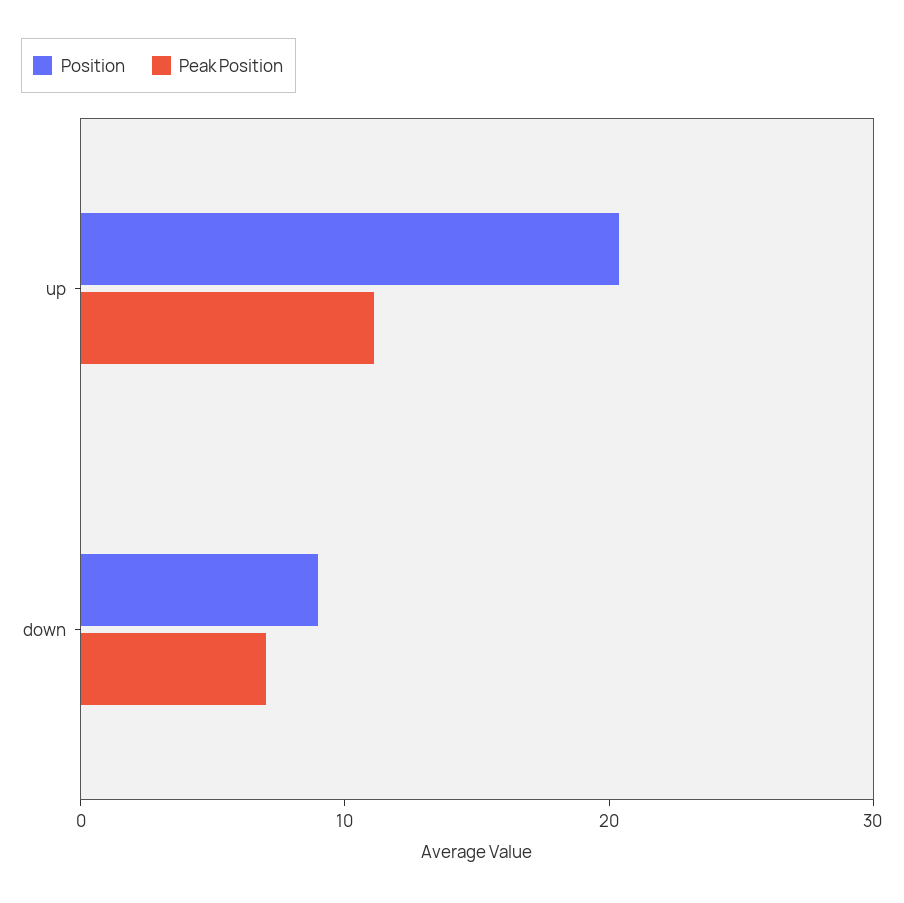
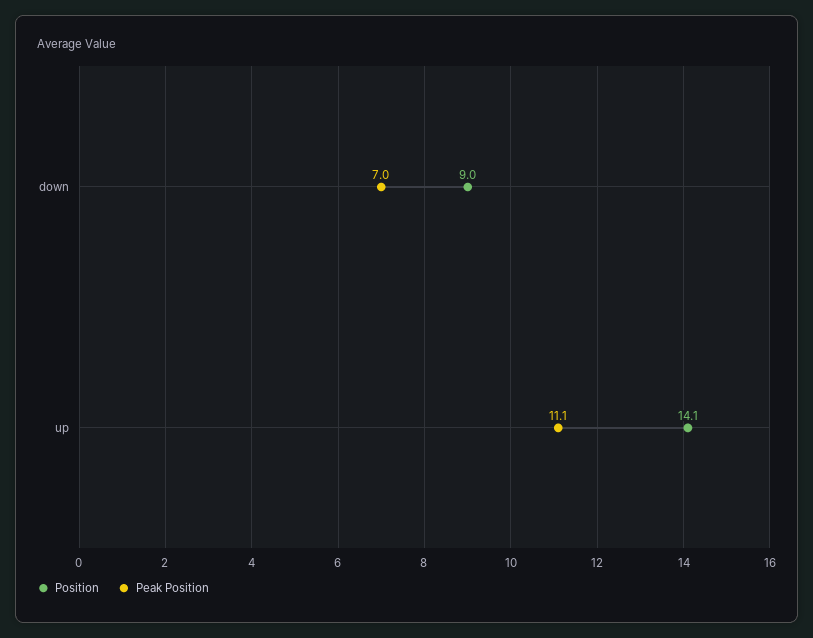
  {
    "Position": {
-     "up": 20,
+     "up": 14.1,
      "down": 9
    },
    "Peak Position": {
      "up": 11.1,
      "down": 7
    }
  }

